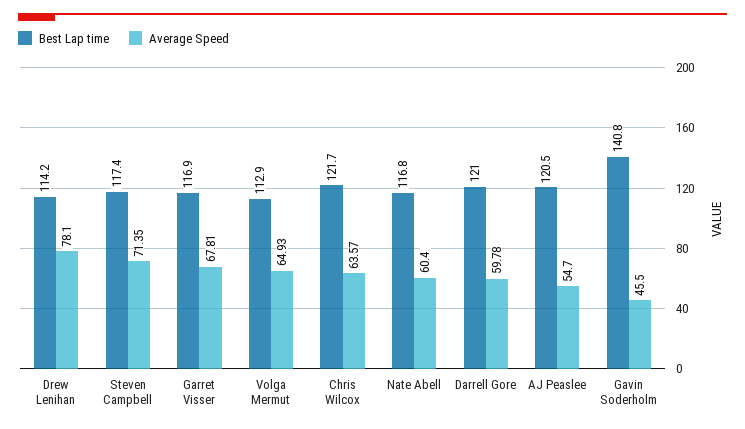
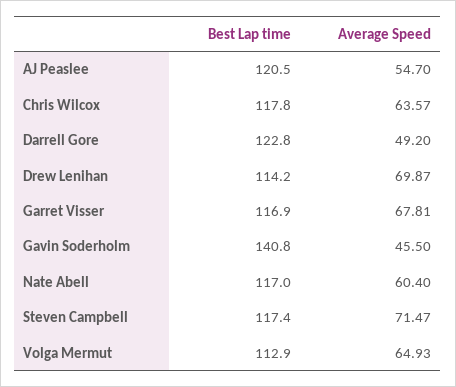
  {
    "Best Lap time": {
      "Drew Lenihan": 114.2,
      "Steven Campbell": 117.4,
      "Garret Visser": 116.9,
      "Volga Mermut": 112.9,
-     "Chris Wilcox": 121.7,
+     "Chris Wilcox": 117.8,
-     "Nate Abell": 116.8,
+     "Nate Abell": 117,
-     "Darrell Gore": 121,
+     "Darrell Gore": 122.8,
      "AJ Peaslee": 120.5,
      "Gavin Soderholm": 140.8
    },
    "Average Speed": {
-     "Drew Lenihan": 78.1,
+     "Drew Lenihan": 69.87,
-     "Steven Campbell": 71.35,
+     "Steven Campbell": 71.47,
      "Garret Visser": 67.81,
      "Volga Mermut": 64.93,
      "Chris Wilcox": 63.57,
      "Nate Abell": 60.4,
-     "Darrell Gore": 59.78,
+     "Darrell Gore": 49.2,
      "AJ Peaslee": 54.7,
      "Gavin Soderholm": 45.5
    }
  }

